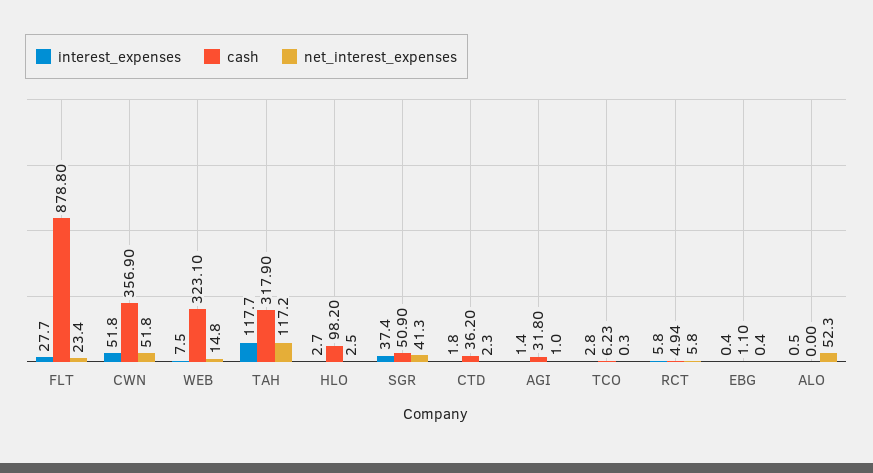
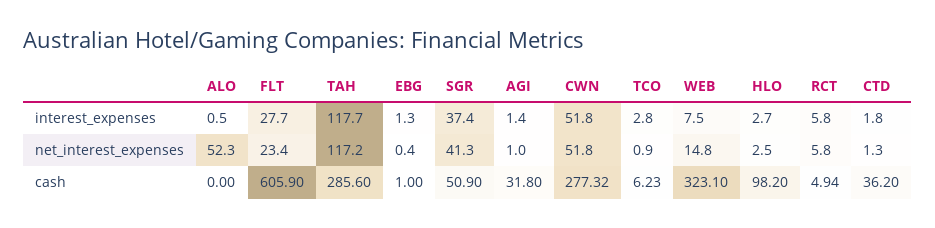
  {
    "interest_expenses": {
      "FLT": 27.7,
      "CWN": 51.8,
      "WEB": 7.5,
      "TAH": 117.7,
      "HLO": 2.7,
      "SGR": 37.4,
      "CTD": 1.8,
      "AGI": 1.4,
      "TCO": 2.8,
      "RCT": 5.8,
-     "EBG": 0.4,
+     "EBG": 1.3,
      "ALO": 0.5
    },
    "cash": {
-     "FLT": 878.8,
+     "FLT": 605.9,
-     "CWN": 356.9,
+     "CWN": 277.32,
      "WEB": 323.1,
-     "TAH": 317.9,
+     "TAH": 285.6,
      "HLO": 98.2,
      "SGR": 50.9,
      "CTD": 36.2,
      "AGI": 31.8,
      "TCO": 6.23,
      "RCT": 4.94,
-     "EBG": 1.1,
+     "EBG": 1,
      "ALO": 0
    },
    "net_interest_expenses": {
      "FLT": 23.4,
      "CWN": 51.8,
      "WEB": 14.8,
      "TAH": 117.2,
      "HLO": 2.5,
      "SGR": 41.3,
-     "CTD": 2.3,
+     "CTD": 1.3,
      "AGI": 1,
-     "TCO": 0.3,
+     "TCO": 0.9,
      "RCT": 5.8,
      "EBG": 0.4,
      "ALO": 52.3
    }
  }

